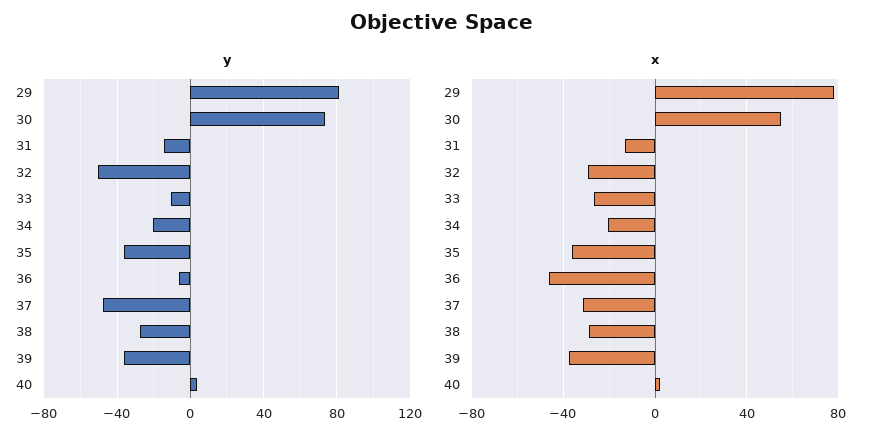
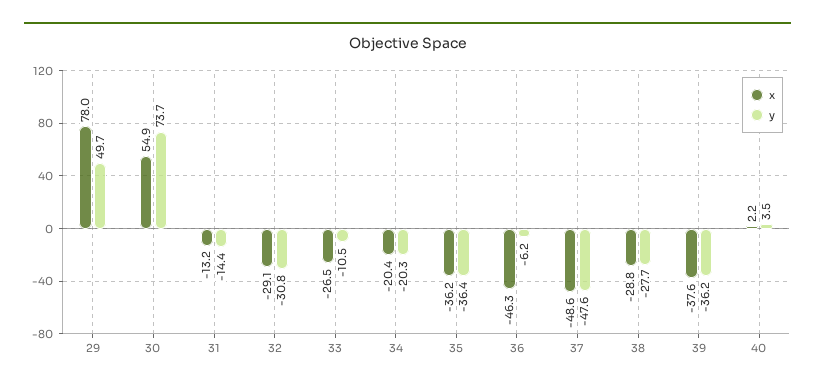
  {
    "y": {
-     "29": 80,
+     "29": 49.7,
      "30": 73.7,
      "31": -14.4,
-     "32": -50,
+     "32": -30.8,
      "33": -10.5,
      "34": -20.3,
      "35": -36.4,
      "36": -6.2,
      "37": -47.6,
      "38": -27.7,
      "39": -36.2,
      "40": 3.5
    },
    "x": {
      "29": 78,
      "30": 54.9,
      "31": -13.2,
      "32": -29.1,
      "33": -26.5,
      "34": -20.4,
      "35": -36.2,
      "36": -46.3,
-     "37": -30,
+     "37": -48.6,
      "38": -28.8,
      "39": -37.6,
      "40": 2.2
    }
  }

